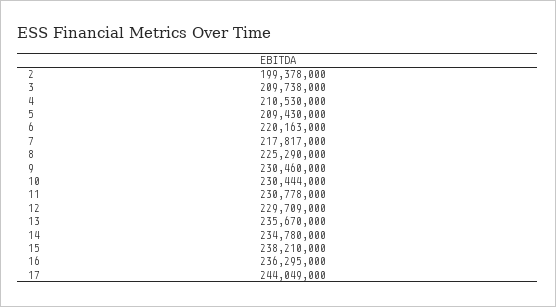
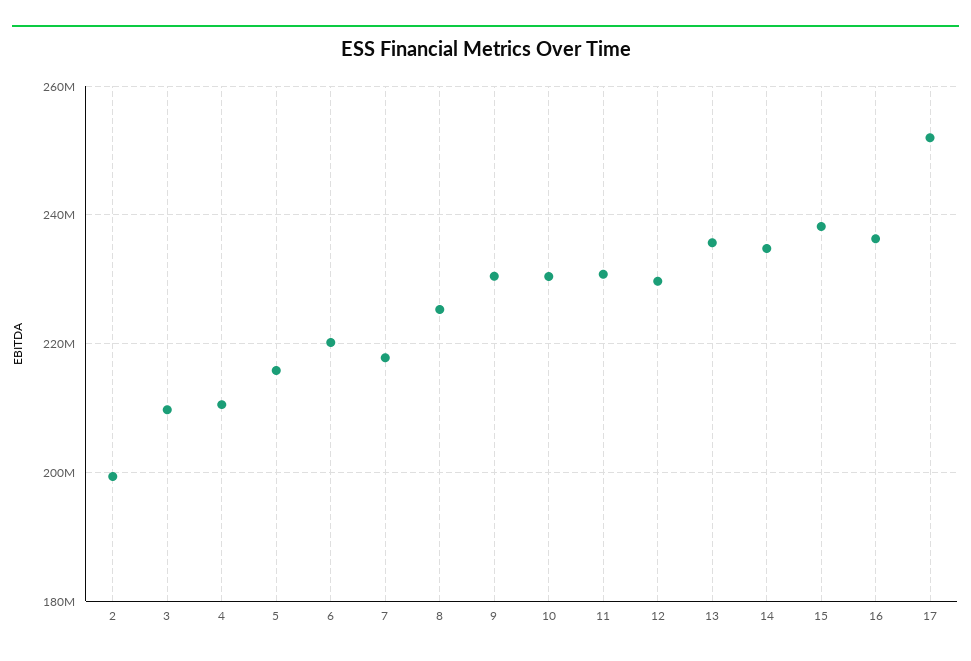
  {
    "2": 199378000,
    "3": 209738000,
    "4": 210530000,
-   "5": 209430000,
+   "5": 216000000,
    "6": 220163000,
    "7": 217817000,
    "8": 225290000,
    "9": 230460000,
    "10": 230444000,
    "11": 230778000,
    "12": 229709000,
    "13": 235670000,
    "14": 234780000,
    "15": 238210000,
    "16": 236295000,
-   "17": 244049000
+   "17": 252000000
  }

